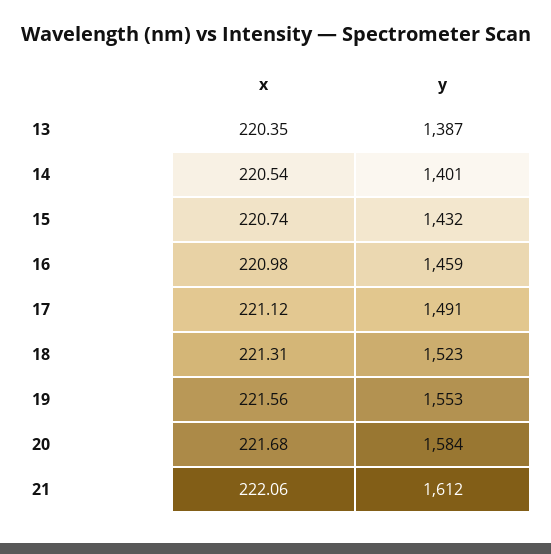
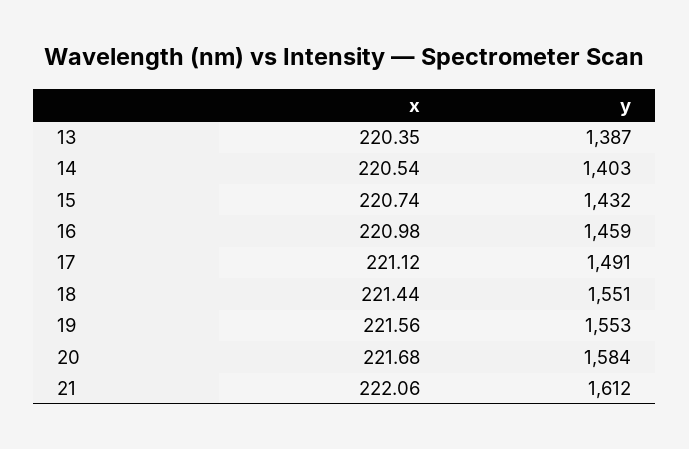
  {
    "x": {
      "13": 220.35,
      "14": 220.54,
      "15": 220.74,
      "16": 220.98,
      "17": 221.12,
-     "18": 221.31,
+     "18": 221.44,
      "19": 221.56,
      "20": 221.68,
      "21": 222.06
    },
    "y": {
      "13": 1387,
-     "14": 1401,
+     "14": 1403,
      "15": 1432,
      "16": 1459,
      "17": 1491,
-     "18": 1523,
+     "18": 1551,
      "19": 1553,
      "20": 1584,
      "21": 1612
    }
  }

